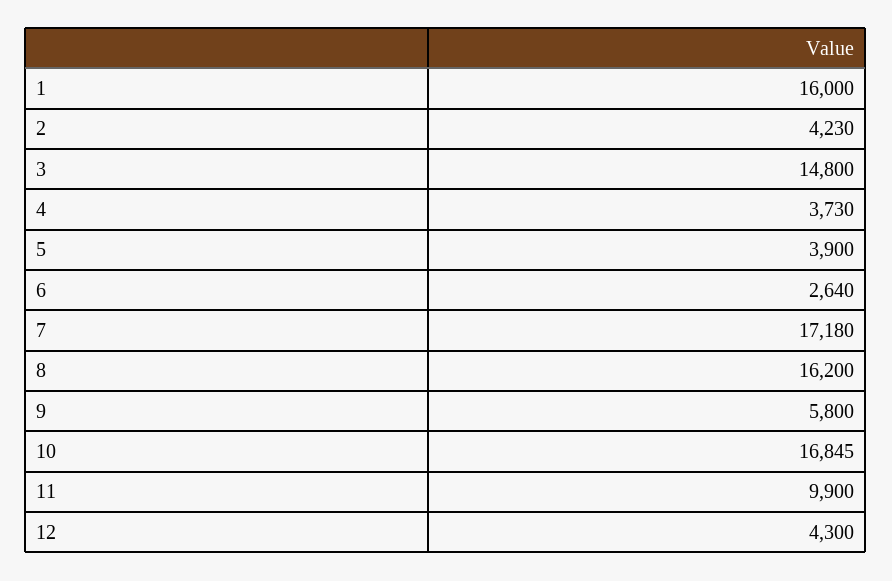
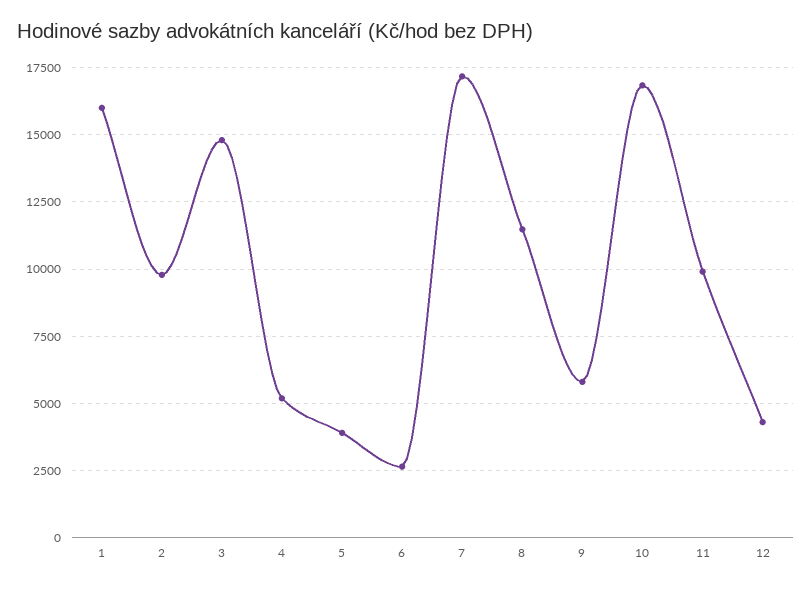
  {
    "1": 16000,
-   "2": 4230,
+   "2": 9750,
    "3": 14800,
-   "4": 3730,
+   "4": 5250,
    "5": 3900,
    "6": 2640,
    "7": 17180,
-   "8": 16200,
+   "8": 11500,
    "9": 5800,
    "10": 16845,
    "11": 9900,
    "12": 4300
  }

